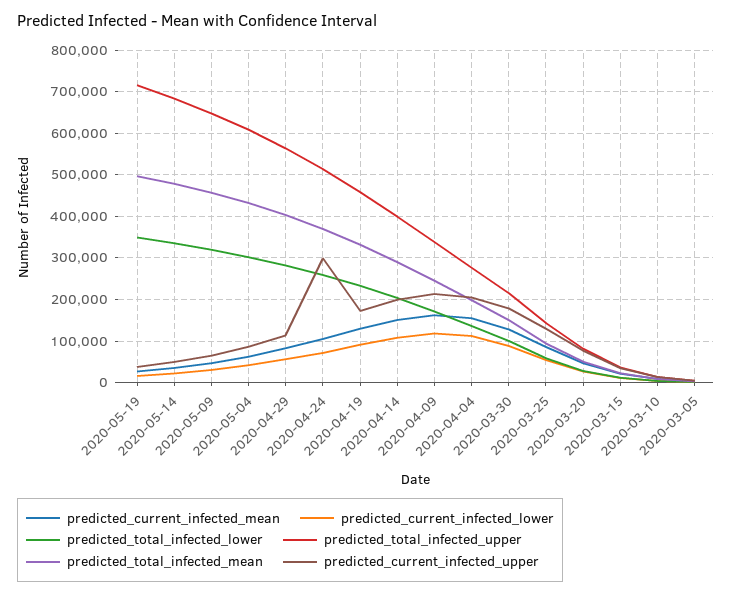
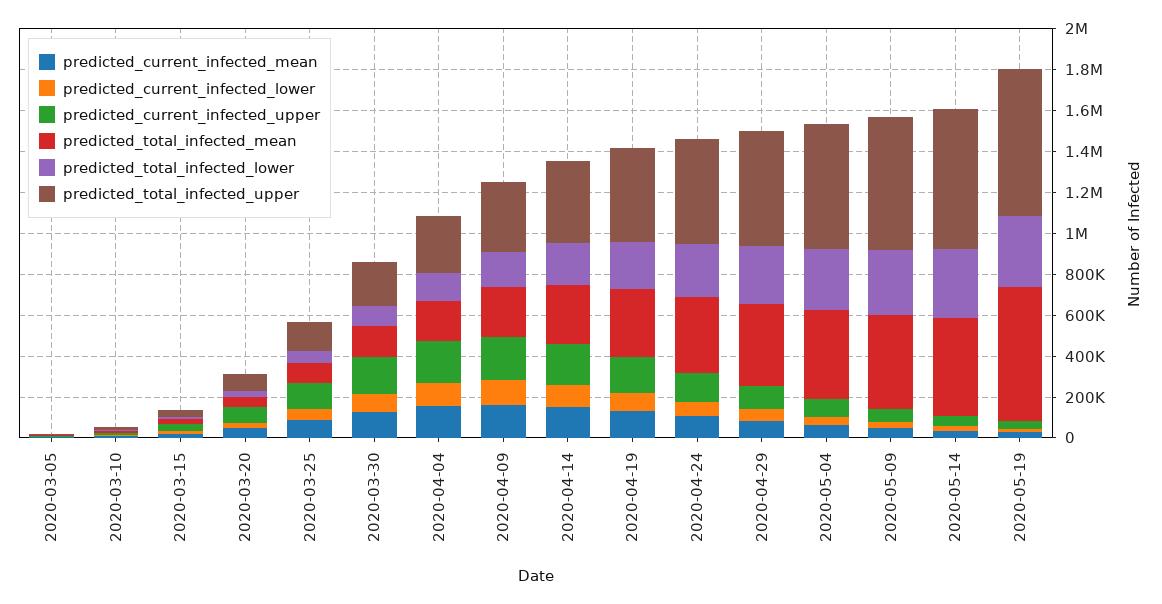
  {
    "predicted_current_infected_mean": {
      "2020-05-19": 20000,
      "2020-05-14": 40000,
      "2020-05-09": 40000,
      "2020-05-04": 60000,
      "2020-04-29": 80000,
      "2020-04-24": 100000,
      "2020-04-19": 140000,
      "2020-04-14": 160000,
      "2020-04-09": 160000,
      "2020-04-04": 160000,
      "2020-03-30": 120000,
      "2020-03-25": 80000,
      "2020-03-20": 40000,
      "2020-03-15": 20000,
      "2020-03-10": 0,
      "2020-03-05": 0
    },
    "predicted_current_infected_lower": {
      "2020-05-19": 20000,
      "2020-05-14": 20000,
      "2020-05-09": 40000,
      "2020-05-04": 40000,
      "2020-04-29": 60000,
      "2020-04-24": 80000,
      "2020-04-19": 100000,
      "2020-04-14": 100000,
      "2020-04-09": 120000,
      "2020-04-04": 120000,
      "2020-03-30": 80000,
      "2020-03-25": 60000,
      "2020-03-20": 20000,
      "2020-03-15": 20000,
      "2020-03-10": 0,
      "2020-03-05": 0
    },
    "predicted_total_infected_lower": {
      "2020-05-19": 340000,
      "2020-05-14": 340000,
      "2020-05-09": 320000,
      "2020-05-04": 300000,
      "2020-04-29": 280000,
      "2020-04-24": 260000,
      "2020-04-19": 240000,
      "2020-04-14": 200000,
      "2020-04-09": 180000,
      "2020-04-04": 140000,
      "2020-03-30": 100000,
      "2020-03-25": 60000,
      "2020-03-20": 20000,
      "2020-03-15": 20000,
      "2020-03-10": 0,
      "2020-03-05": 0
    },
    "predicted_total_infected_upper": {
      "2020-05-19": 720000,
      "2020-05-14": 680000,
      "2020-05-09": 640000,
      "2020-05-04": 600000,
      "2020-04-29": 560000,
      "2020-04-24": 520000,
      "2020-04-19": 460000,
      "2020-04-14": 400000,
      "2020-04-09": 340000,
      "2020-04-04": 280000,
      "2020-03-30": 220000,
      "2020-03-25": 140000,
      "2020-03-20": 80000,
      "2020-03-15": 40000,
      "2020-03-10": 20000,
      "2020-03-05": 0
    },
    "predicted_total_infected_mean": {
-     "2020-05-19": 500000,
+     "2020-05-19": 650000,
      "2020-05-14": 480000,
      "2020-05-09": 460000,
      "2020-05-04": 440000,
      "2020-04-29": 400000,
      "2020-04-24": 380000,
      "2020-04-19": 340000,
      "2020-04-14": 300000,
      "2020-04-09": 240000,
      "2020-04-04": 200000,
      "2020-03-30": 160000,
      "2020-03-25": 100000,
      "2020-03-20": 60000,
      "2020-03-15": 20000,
      "2020-03-10": 0,
      "2020-03-05": 0
    },
    "predicted_current_infected_upper": {
      "2020-05-19": 40000,
      "2020-05-14": 40000,
      "2020-05-09": 60000,
      "2020-05-04": 80000,
      "2020-04-29": 120000,
-     "2020-04-24": 300000,
+     "2020-04-24": 150000,
      "2020-04-19": 180000,
      "2020-04-14": 200000,
      "2020-04-09": 220000,
      "2020-04-04": 200000,
      "2020-03-30": 180000,
      "2020-03-25": 120000,
      "2020-03-20": 80000,
      "2020-03-15": 40000,
      "2020-03-10": 20000,
      "2020-03-05": 0
    }
  }

